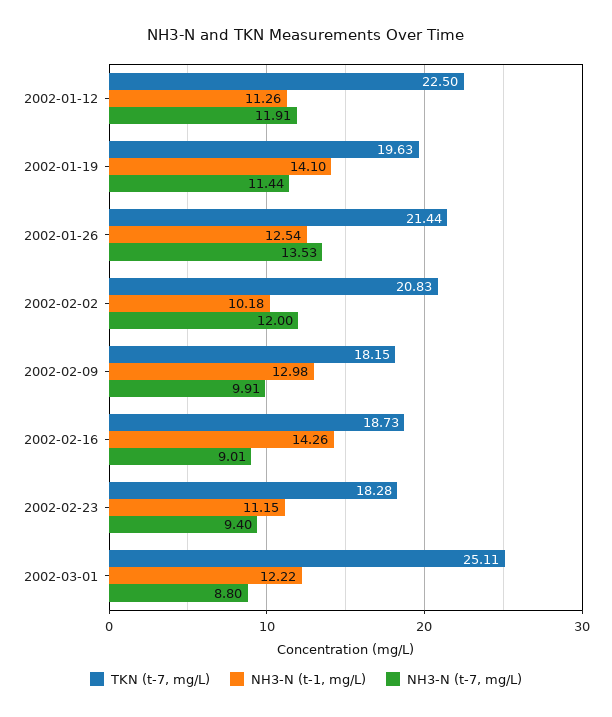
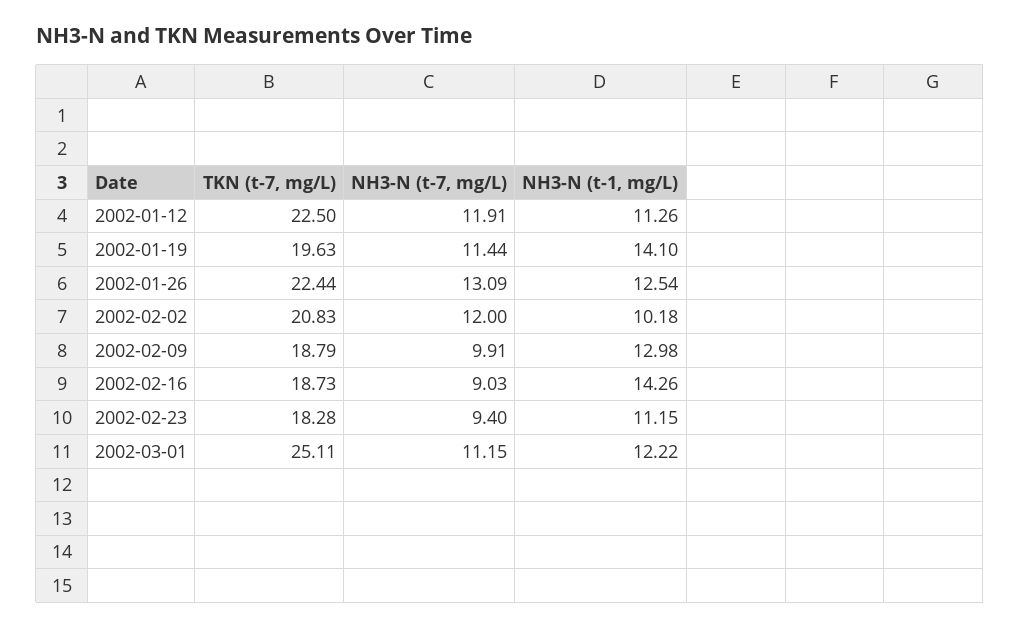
  {
    "TKN (t-7, mg/L)": {
      "2002-01-12": 22.5,
      "2002-01-19": 19.63,
-     "2002-01-26": 21.44,
+     "2002-01-26": 22.44,
      "2002-02-02": 20.83,
-     "2002-02-09": 18.15,
+     "2002-02-09": 18.79,
      "2002-02-16": 18.73,
      "2002-02-23": 18.28,
      "2002-03-01": 25.11
    },
    "NH3-N (t-1, mg/L)": {
      "2002-01-12": 11.26,
      "2002-01-19": 14.1,
      "2002-01-26": 12.54,
      "2002-02-02": 10.18,
      "2002-02-09": 12.98,
      "2002-02-16": 14.26,
      "2002-02-23": 11.15,
      "2002-03-01": 12.22
    },
    "NH3-N (t-7, mg/L)": {
      "2002-01-12": 11.91,
      "2002-01-19": 11.44,
-     "2002-01-26": 13.53,
+     "2002-01-26": 13.09,
      "2002-02-02": 12,
      "2002-02-09": 9.91,
-     "2002-02-16": 9.01,
+     "2002-02-16": 9.03,
      "2002-02-23": 9.4,
-     "2002-03-01": 8.8
+     "2002-03-01": 11.15
    }
  }

